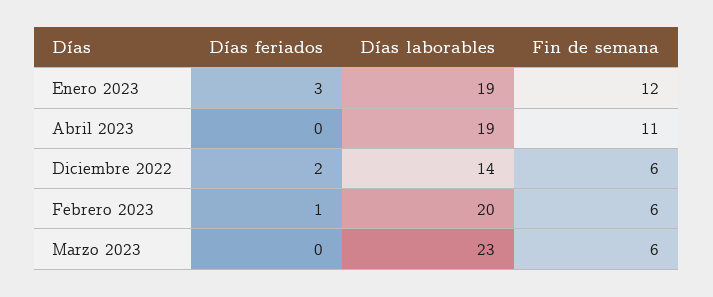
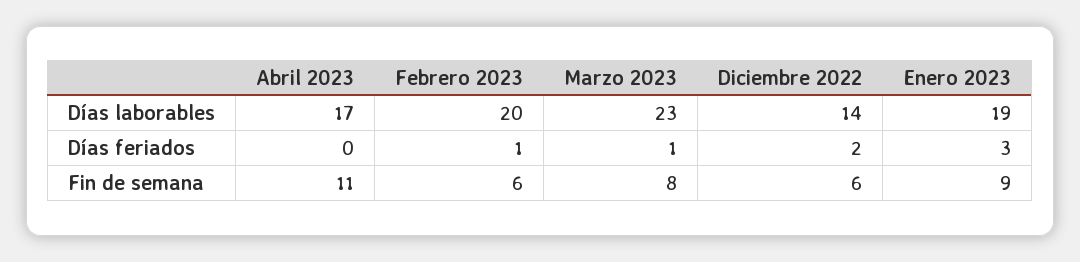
  {
    "Días feriados": {
      "Enero 2023": 3,
      "Abril 2023": 0,
      "Diciembre 2022": 2,
      "Febrero 2023": 1,
-     "Marzo 2023": 0
+     "Marzo 2023": 1
    },
    "Días laborables": {
      "Enero 2023": 19,
-     "Abril 2023": 19,
+     "Abril 2023": 17,
      "Diciembre 2022": 14,
      "Febrero 2023": 20,
      "Marzo 2023": 23
    },
    "Fin de semana": {
-     "Enero 2023": 12,
+     "Enero 2023": 9,
      "Abril 2023": 11,
      "Diciembre 2022": 6,
      "Febrero 2023": 6,
-     "Marzo 2023": 6
+     "Marzo 2023": 8
    }
  }

